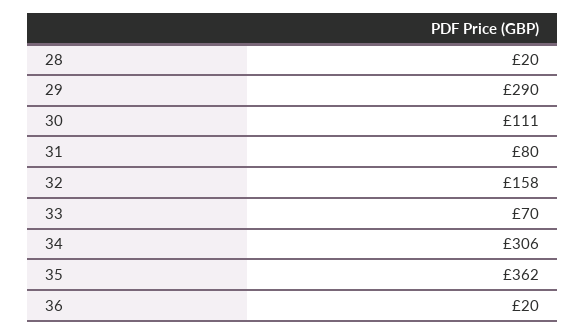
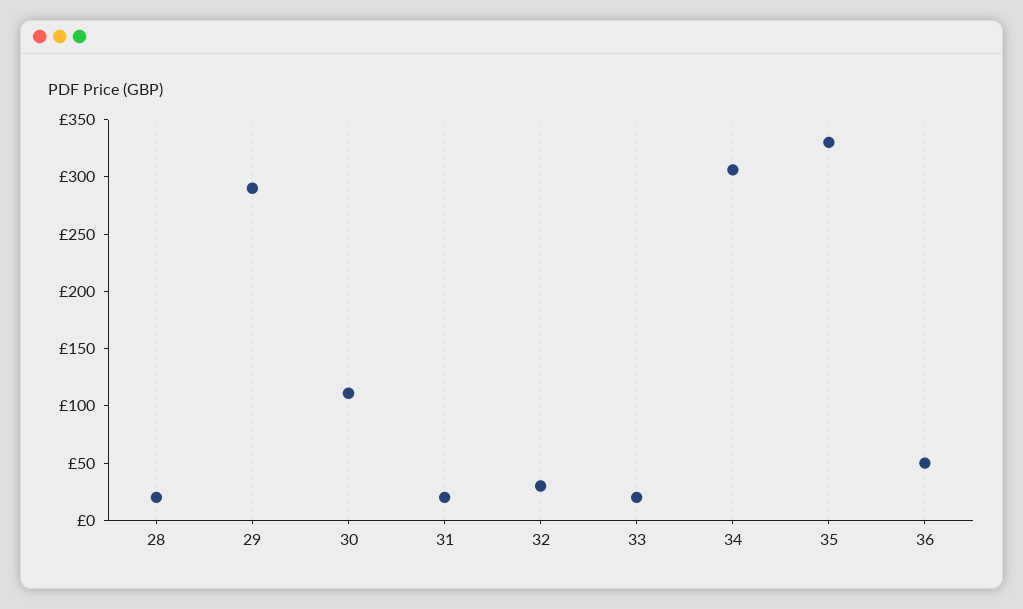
  {
    "28": 20,
    "29": 290,
    "30": 111,
-   "31": 80,
+   "31": 20,
-   "32": 158,
+   "32": 30,
-   "33": 70,
+   "33": 20,
    "34": 306,
-   "35": 362,
+   "35": 330,
-   "36": 20
+   "36": 50
  }

